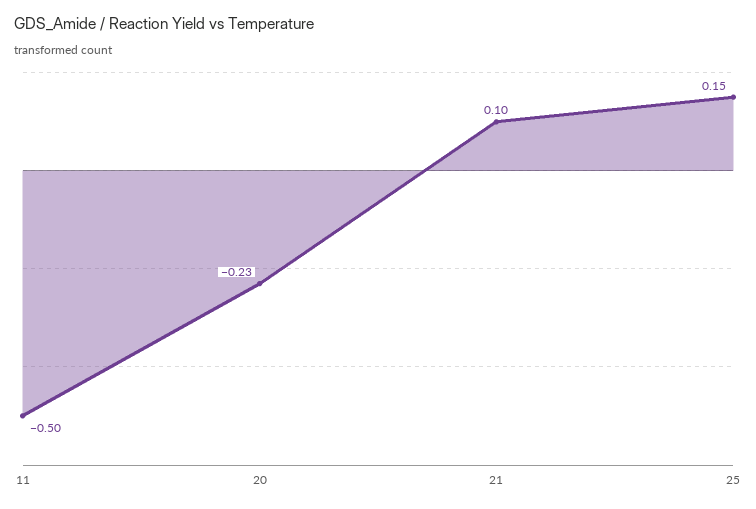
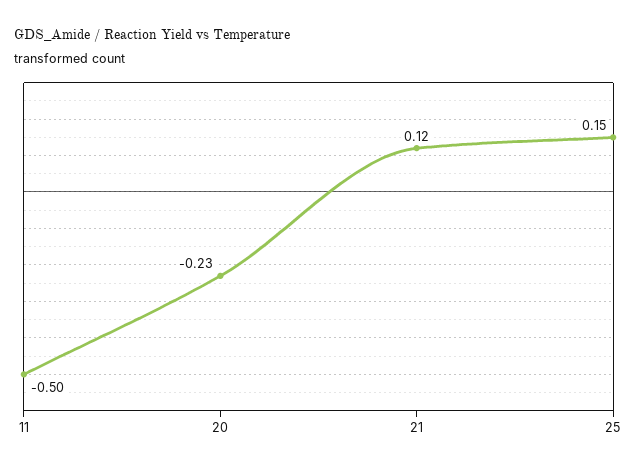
  {
    "11": -0.5,
    "20": -0.23,
-   "21": 0.1,
+   "21": 0.12,
    "25": 0.15
  }

